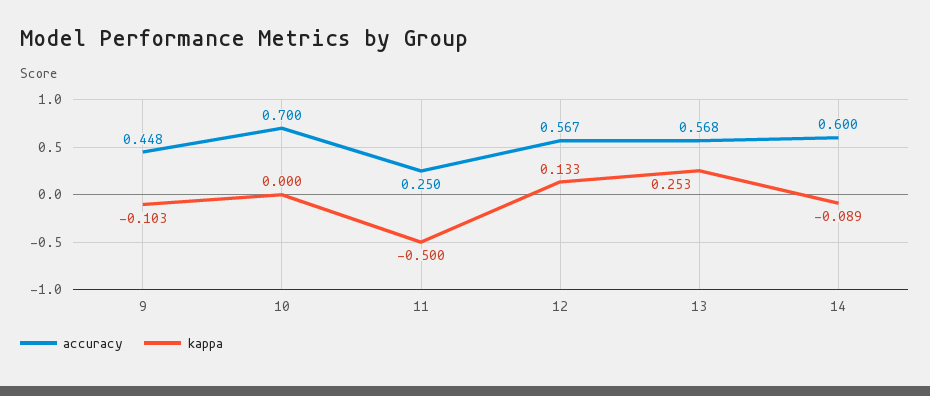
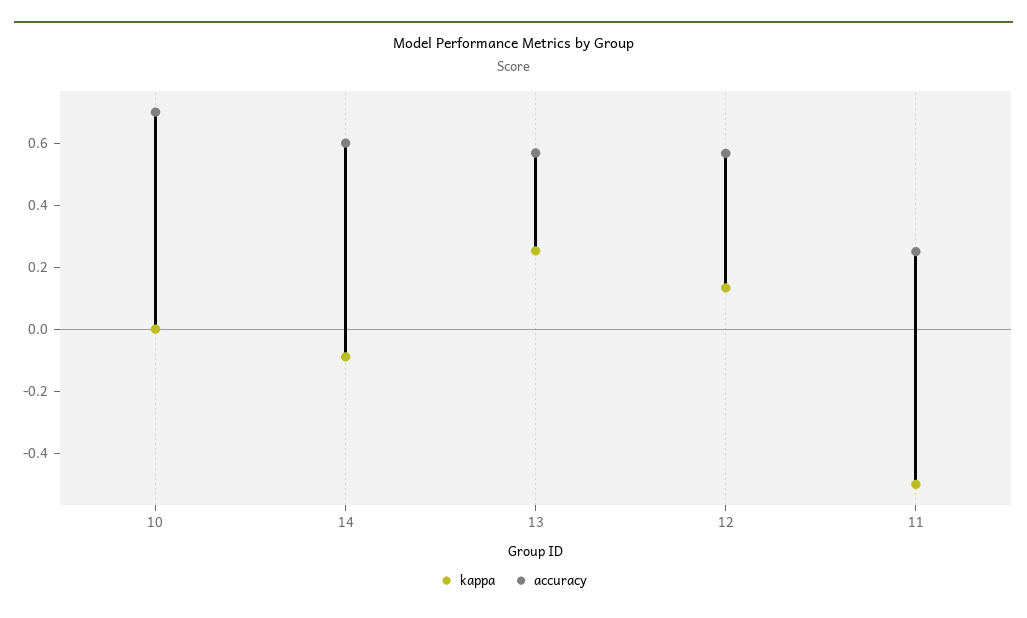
  {
    "accuracy": {
-     "9": 0.448,
      "10": 0.7,
      "11": 0.25,
      "12": 0.567,
      "13": 0.568,
      "14": 0.6
    },
    "kappa": {
-     "9": -0.103,
      "10": 0,
      "11": -0.5,
      "12": 0.133,
      "13": 0.253,
      "14": -0.089
    }
  }

